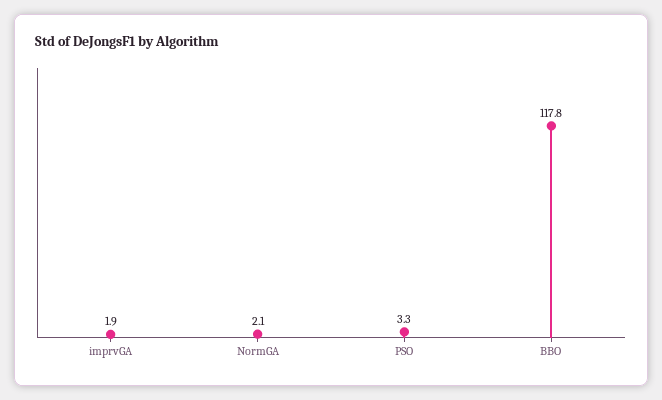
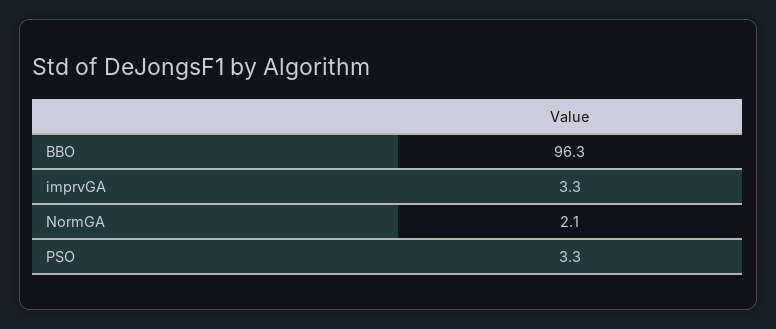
  {
-   "imprvGA": 1.9,
+   "imprvGA": 3.3,
    "NormGA": 2.1,
    "PSO": 3.3,
-   "BBO": 117.8
+   "BBO": 96.3
  }

